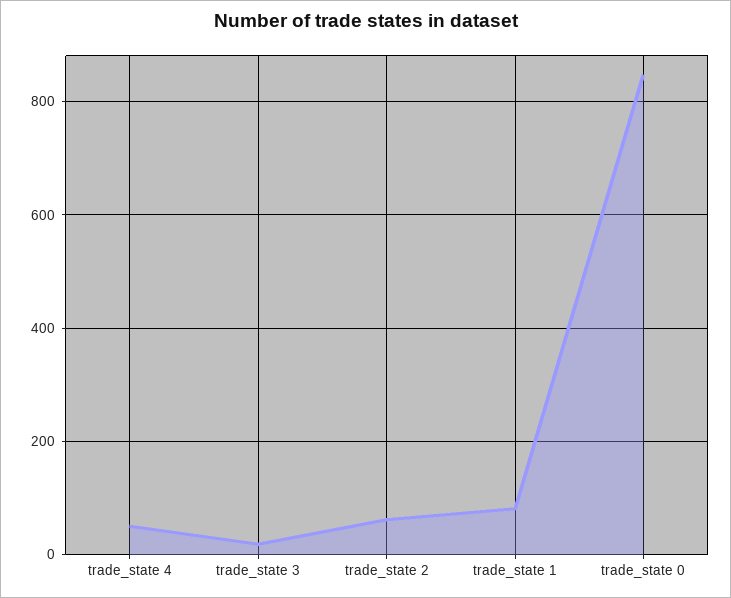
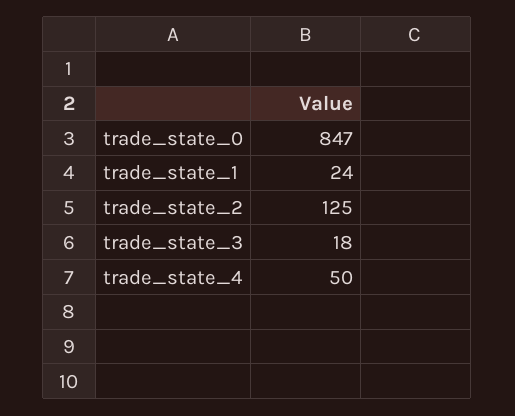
  {
    "trade_state 4": 50,
    "trade_state 3": 18,
-   "trade_state 2": 60,
+   "trade_state 2": 125,
-   "trade_state 1": 80,
+   "trade_state 1": 24,
    "trade_state 0": 847
  }

